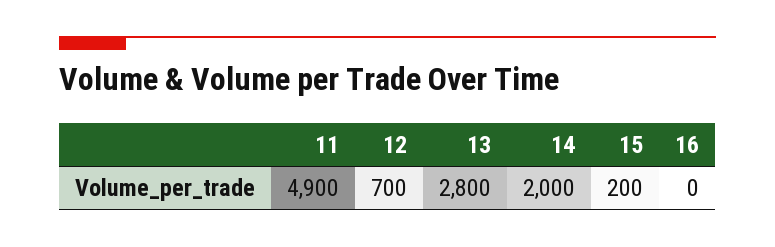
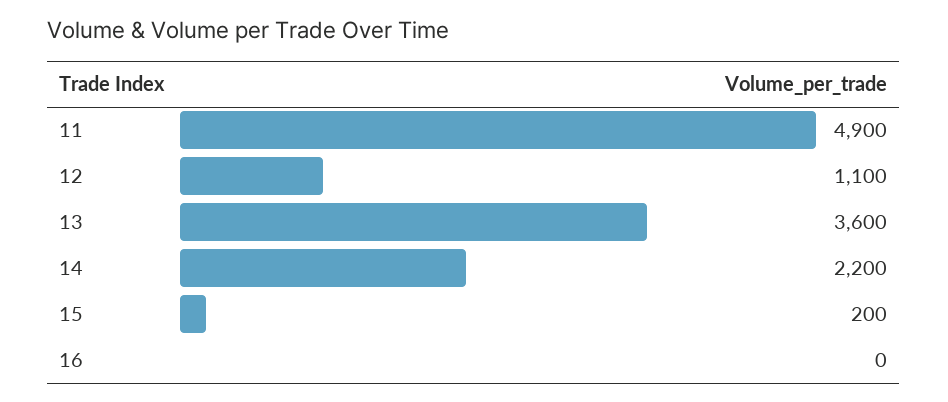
  {
    "11": 4900,
-   "12": 700,
+   "12": 1100,
-   "13": 2800,
+   "13": 3600,
-   "14": 2000,
+   "14": 2200,
    "15": 200,
    "16": 0
  }

